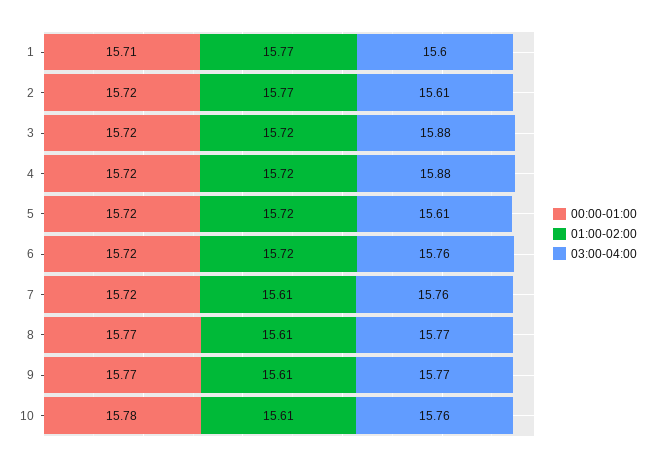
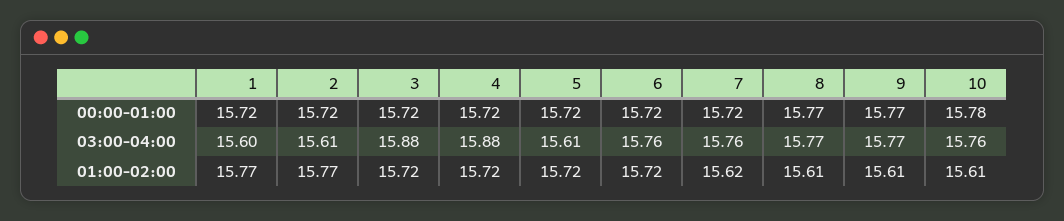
  {
    "00:00-01:00": {
-     "1": 15.71,
+     "1": 15.72,
      "2": 15.72,
      "3": 15.72,
      "4": 15.72,
      "5": 15.72,
      "6": 15.72,
      "7": 15.72,
      "8": 15.77,
      "9": 15.77,
      "10": 15.78
    },
    "01:00-02:00": {
      "1": 15.77,
      "2": 15.77,
      "3": 15.72,
      "4": 15.72,
      "5": 15.72,
      "6": 15.72,
-     "7": 15.61,
+     "7": 15.62,
      "8": 15.61,
      "9": 15.61,
      "10": 15.61
    },
    "03:00-04:00": {
      "1": 15.6,
      "2": 15.61,
      "3": 15.88,
      "4": 15.88,
      "5": 15.61,
      "6": 15.76,
      "7": 15.76,
      "8": 15.77,
      "9": 15.77,
      "10": 15.76
    }
  }

